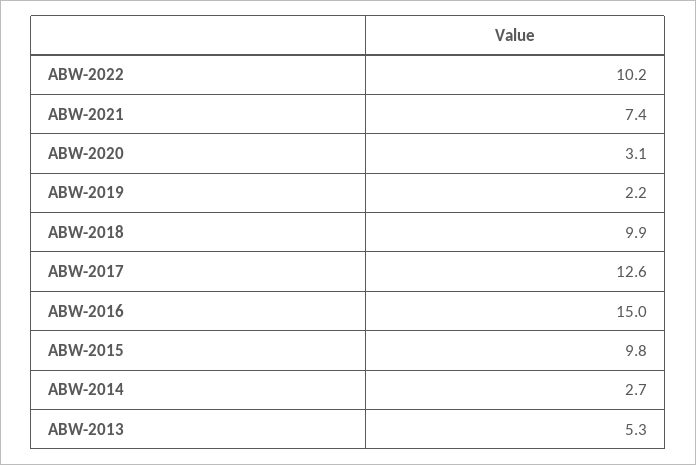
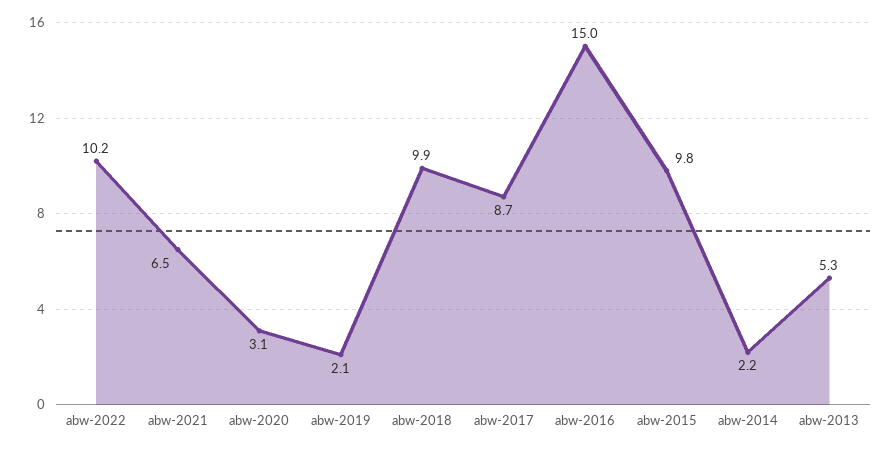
  {
    "ABW-2022": 10.2,
-   "ABW-2021": 7.4,
+   "ABW-2021": 6.5,
    "ABW-2020": 3.1,
-   "ABW-2019": 2.2,
+   "ABW-2019": 2.1,
    "ABW-2018": 9.9,
-   "ABW-2017": 12.6,
+   "ABW-2017": 8.7,
    "ABW-2016": 15,
    "ABW-2015": 9.8,
-   "ABW-2014": 2.7,
+   "ABW-2014": 2.2,
    "ABW-2013": 5.3
  }

